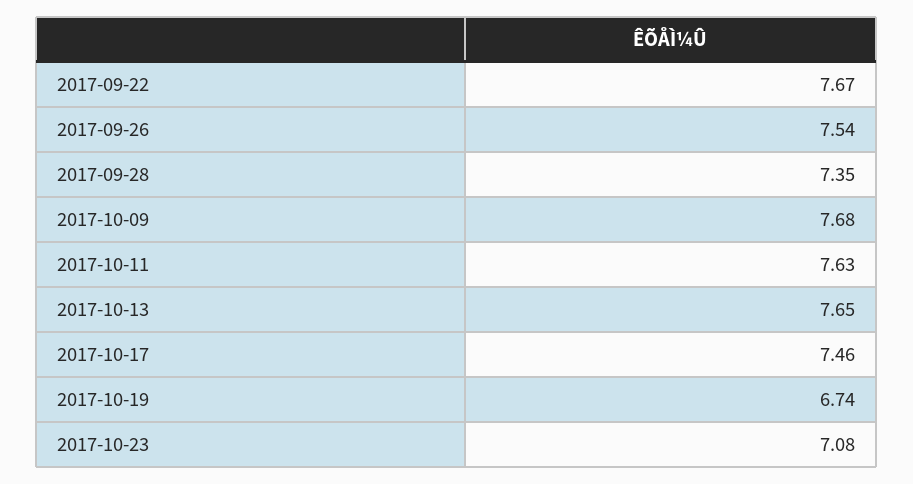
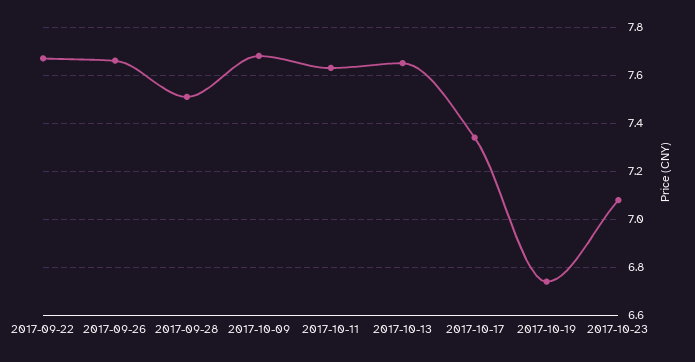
  {
    "2017-09-22": 7.67,
-   "2017-09-26": 7.54,
+   "2017-09-26": 7.65,
-   "2017-09-28": 7.35,
+   "2017-09-28": 7.5,
    "2017-10-09": 7.68,
    "2017-10-11": 7.63,
    "2017-10-13": 7.65,
-   "2017-10-17": 7.46,
+   "2017-10-17": 7.35,
    "2017-10-19": 6.74,
    "2017-10-23": 7.08
  }

